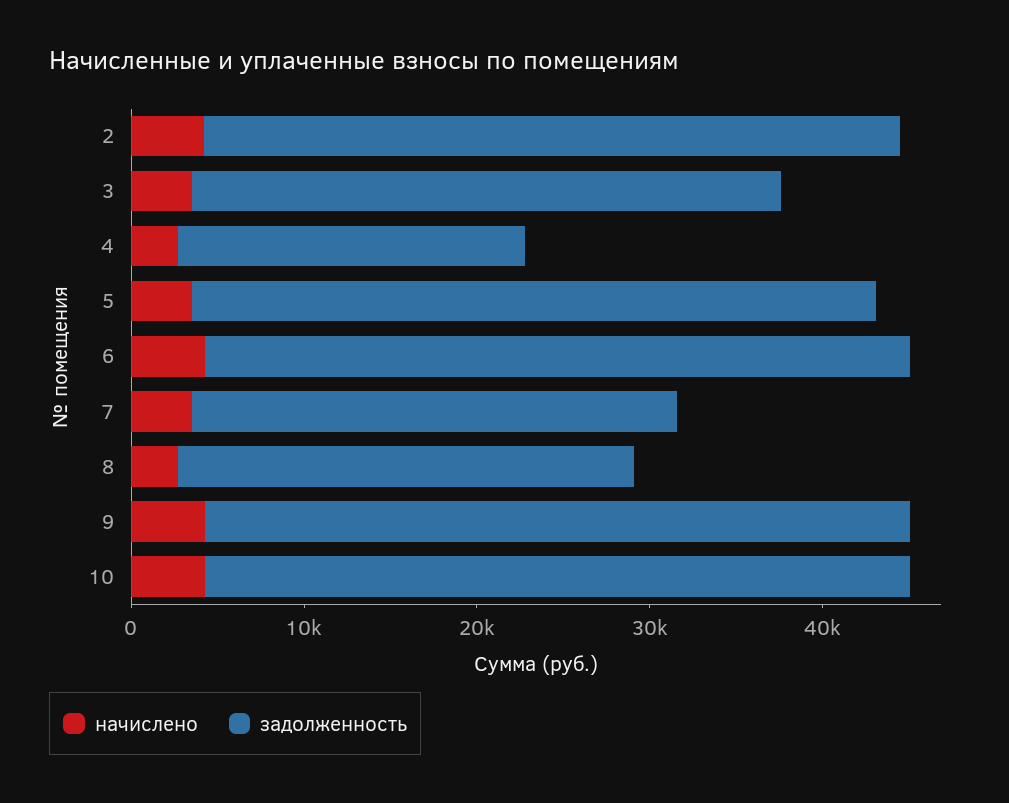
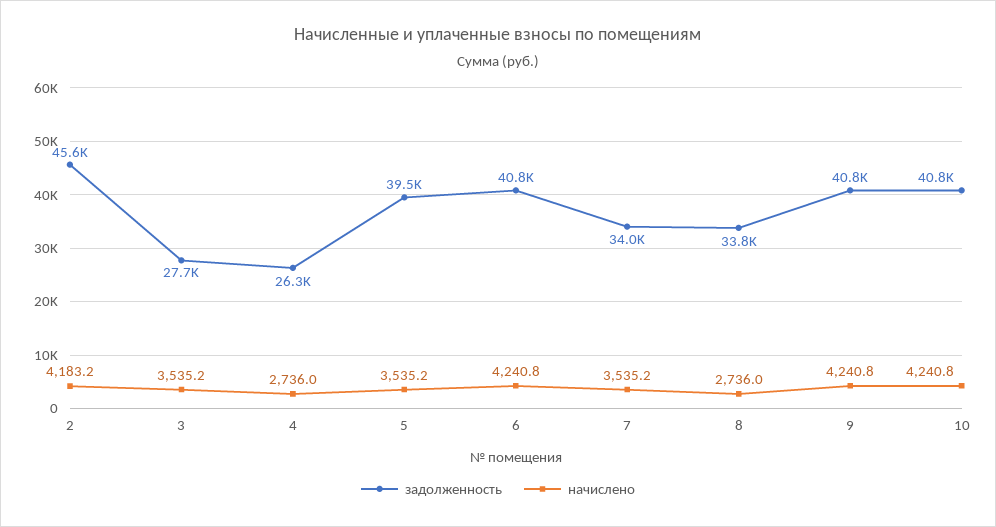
  {
    "начислено": {
      "2": 4183.2,
      "3": 3535.2,
      "4": 2736,
      "5": 3535.2,
      "6": 4240.8,
      "7": 3535.2,
      "8": 2736,
      "9": 4240.8,
      "10": 4240.8
    },
    "задолженность": {
-     "2": 40000,
+     "2": 45600,
-     "3": 34000,
+     "3": 27700,
-     "4": 20000,
+     "4": 26300,
      "5": 39500,
      "6": 40800,
-     "7": 28000,
+     "7": 34000,
-     "8": 26000,
+     "8": 33800,
      "9": 40800,
      "10": 40800
    }
  }

